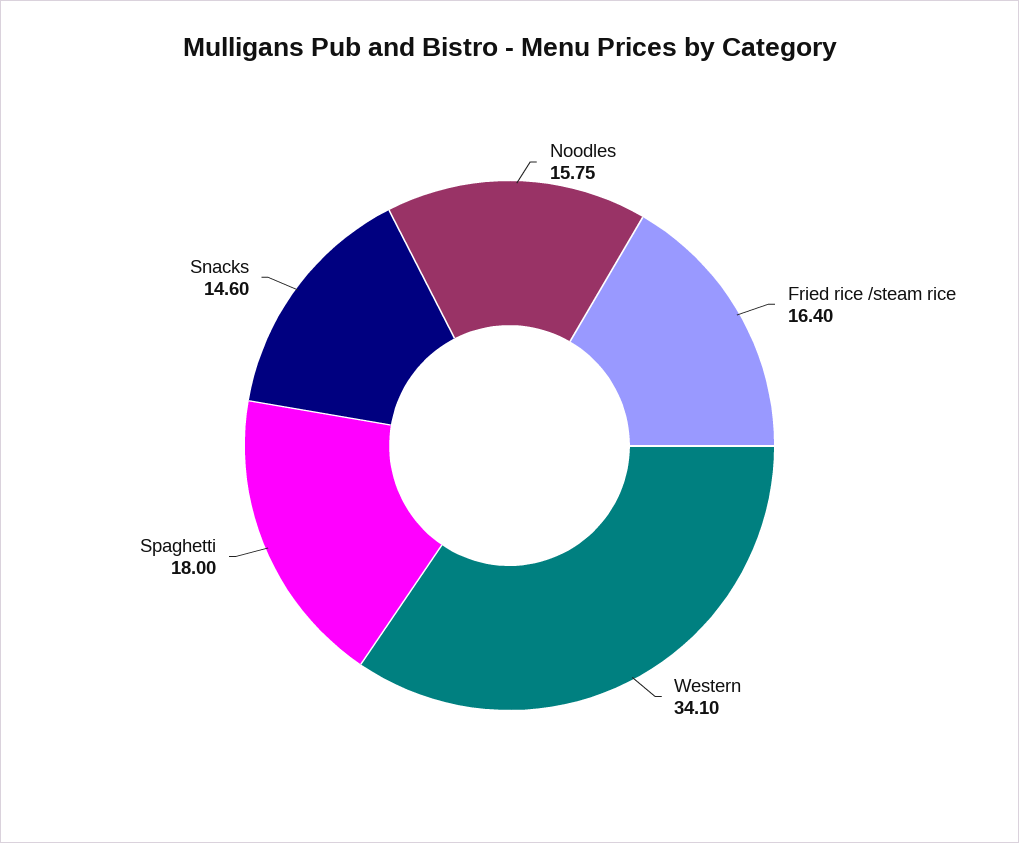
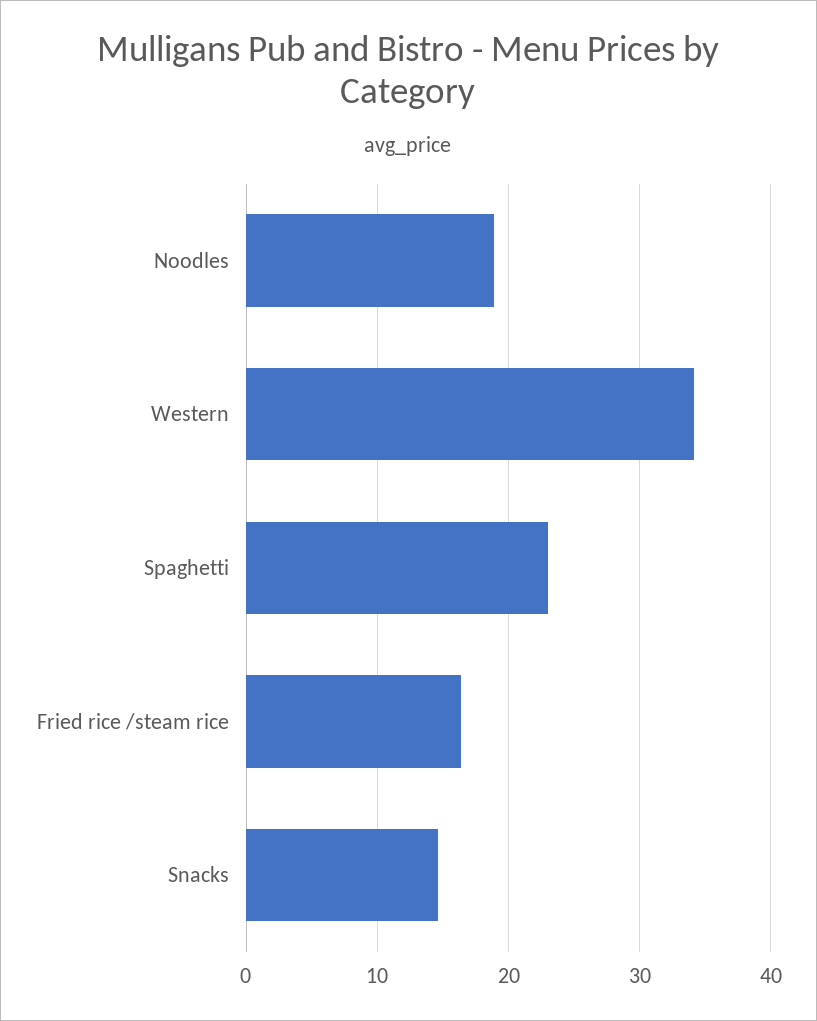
  {
-   "Noodles": 15.75,
+   "Noodles": 19,
    "Fried rice /steam rice": 16.4,
    "Western": 34.1,
-   "Spaghetti": 18,
+   "Spaghetti": 23,
    "Snacks": 14.6
  }

